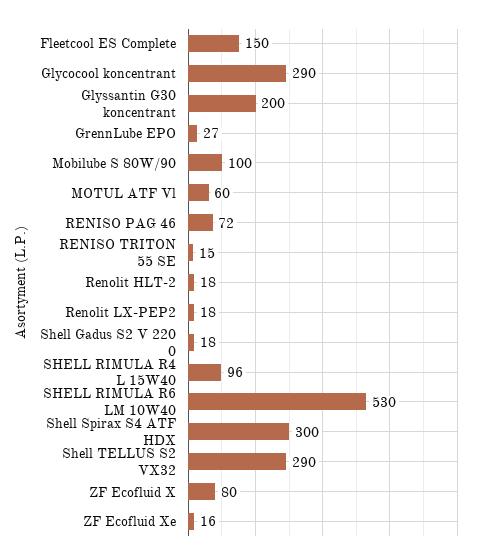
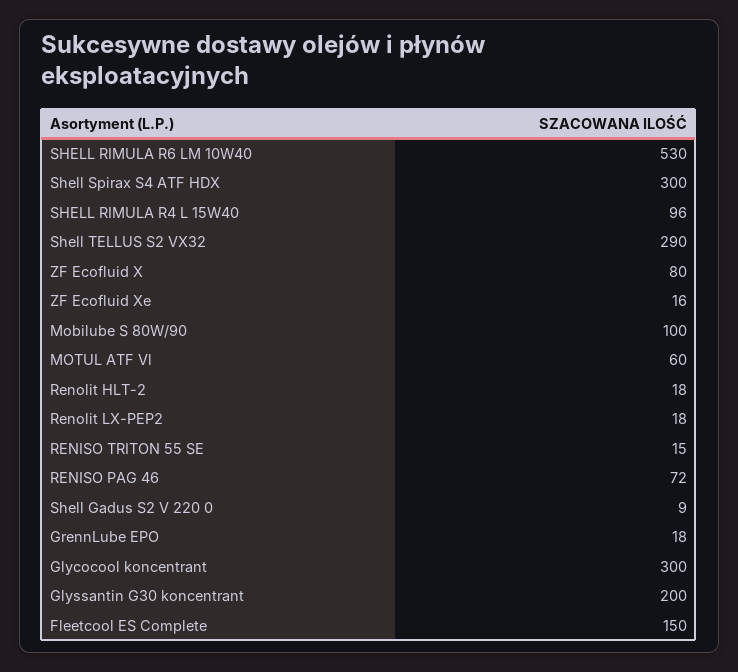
  {
    "Fleetcool ES Complete": 150,
-   "Glycocool koncentrant": 290,
+   "Glycocool koncentrant": 300,
    "Glyssantin G30 koncentrant": 200,
-   "GrennLube EPO": 27,
+   "GrennLube EPO": 18,
    "Mobilube S 80W/90": 100,
    "MOTUL ATF Vl": 60,
    "RENISO PAG 46": 72,
    "RENISO TRITON 55 SE": 15,
    "Renolit HLT-2": 18,
    "Renolit LX-PEP2": 18,
-   "Shell Gadus S2 V 220 0": 18,
+   "Shell Gadus S2 V 220 0": 9,
    "SHELL RIMULA R4 L 15W40": 96,
    "SHELL RIMULA R6 LM 10W40": 530,
    "Shell Spirax S4 ATF HDX": 300,
    "Shell TELLUS S2 VX32": 290,
    "ZF Ecofluid X": 80,
    "ZF Ecofluid Xe": 16
  }

